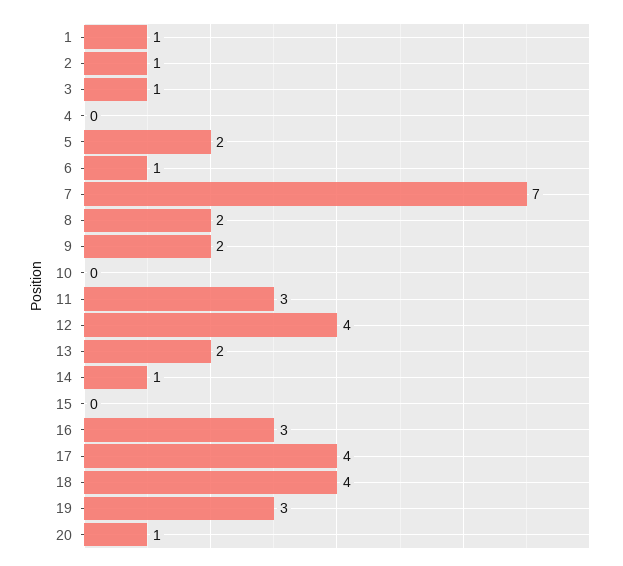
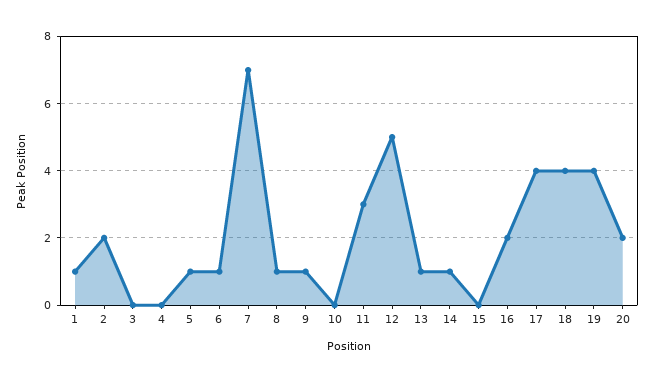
  {
    "1": 1,
-   "2": 1,
+   "2": 2,
-   "3": 1,
+   "3": 0,
    "4": 0,
-   "5": 2,
+   "5": 1,
    "6": 1,
    "7": 7,
-   "8": 2,
+   "8": 1,
-   "9": 2,
+   "9": 1,
    "10": 0,
    "11": 3,
-   "12": 4,
+   "12": 5,
-   "13": 2,
+   "13": 1,
    "14": 1,
    "15": 0,
-   "16": 3,
+   "16": 2,
    "17": 4,
    "18": 4,
-   "19": 3,
+   "19": 4,
-   "20": 1
+   "20": 2
  }

